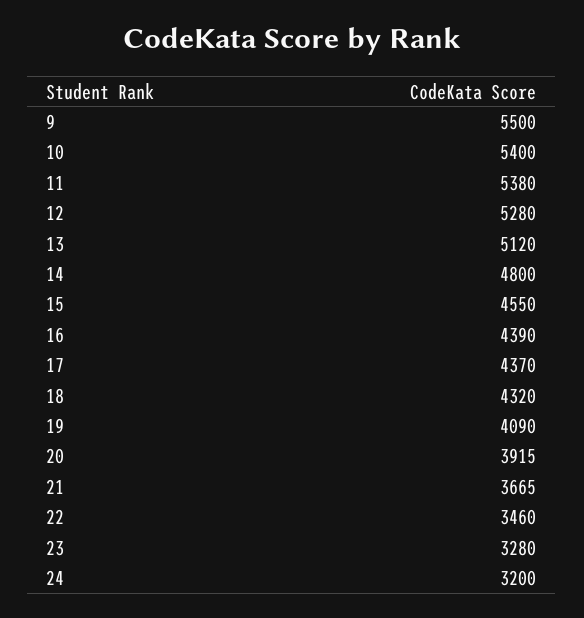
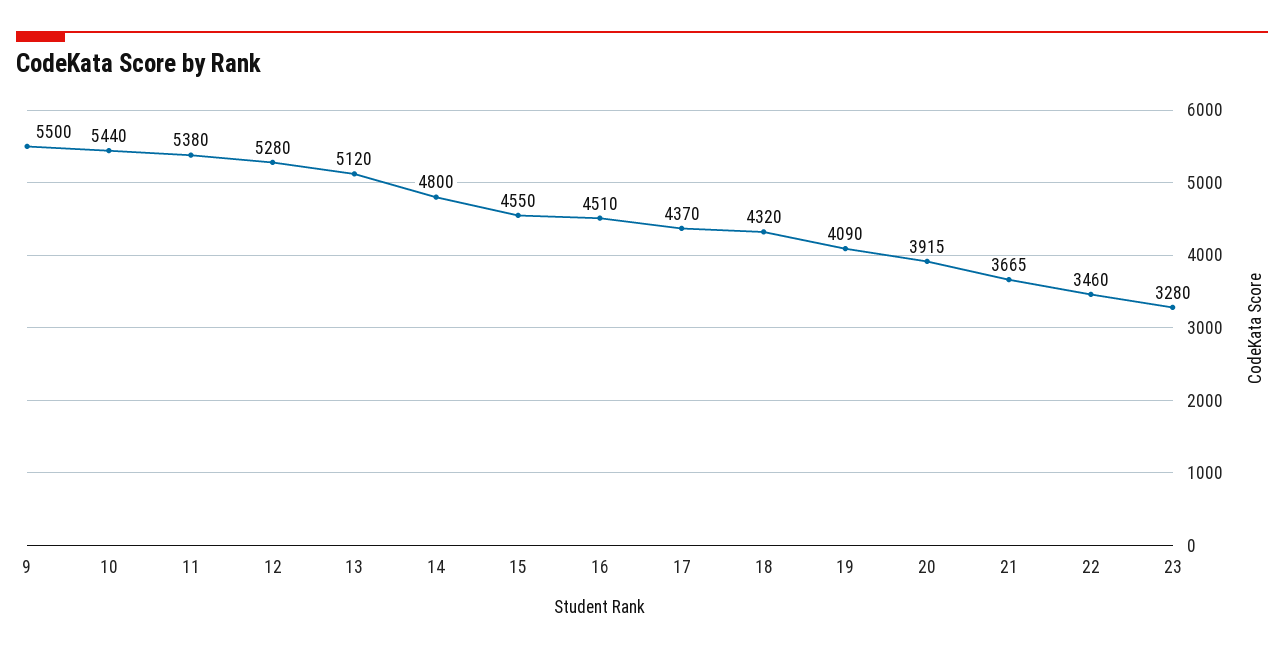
  {
    "9": 5500,
-   "10": 5400,
+   "10": 5440,
    "11": 5380,
    "12": 5280,
    "13": 5120,
    "14": 4800,
    "15": 4550,
-   "16": 4390,
+   "16": 4510,
    "17": 4370,
    "18": 4320,
    "19": 4090,
    "20": 3915,
    "21": 3665,
    "22": 3460,
-   "23": 3280,
+   "23": 3280
-   "24": 3200
  }

